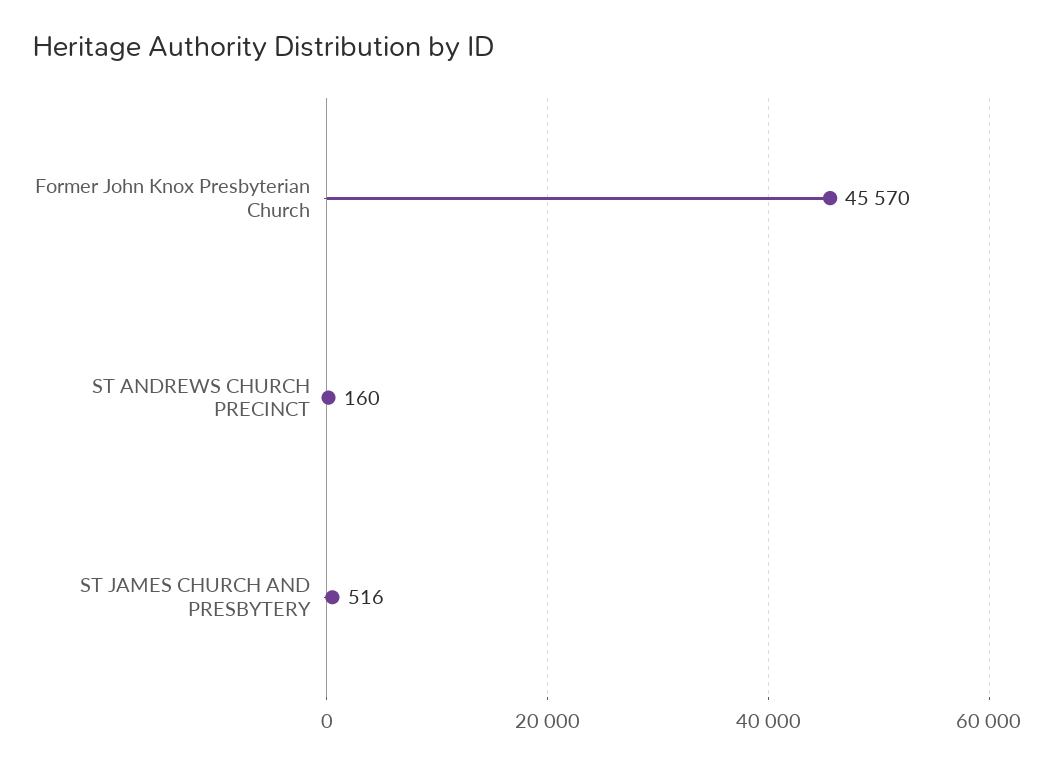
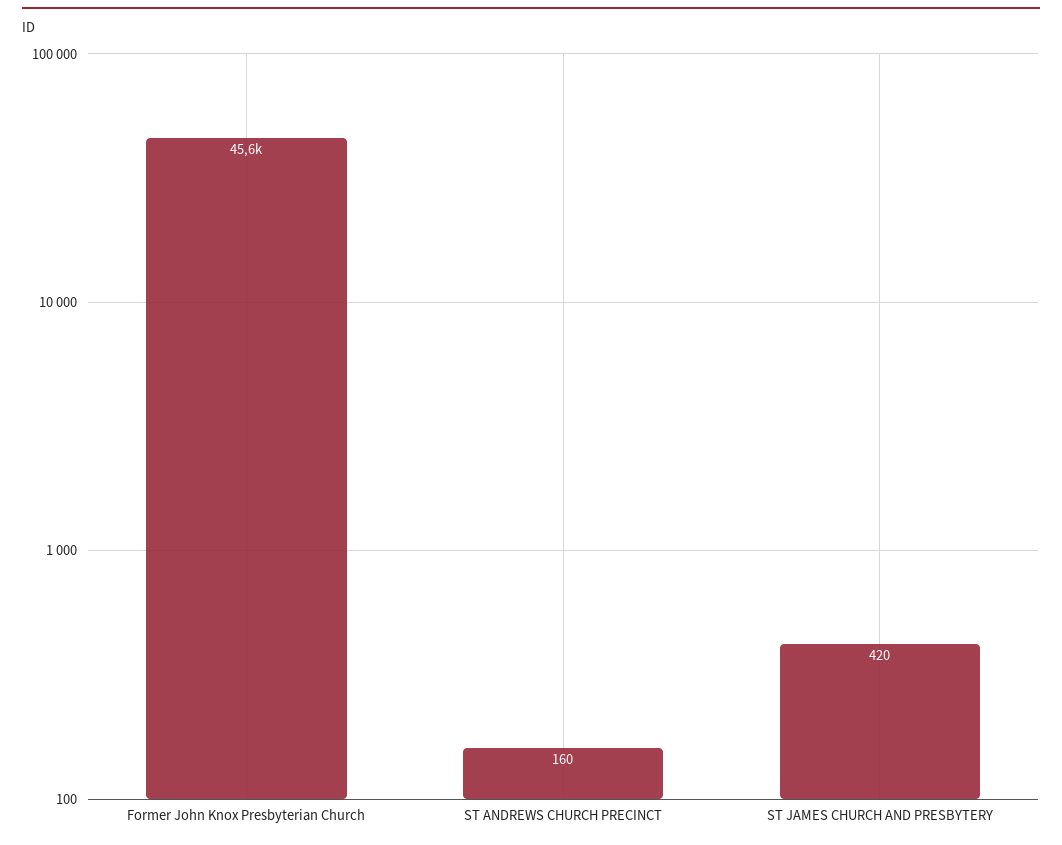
  {
    "Former John Knox Presbyterian Church": 45570,
    "ST ANDREWS CHURCH PRECINCT": 160,
-   "ST JAMES CHURCH AND PRESBYTERY": 516
+   "ST JAMES CHURCH AND PRESBYTERY": 420
  }

